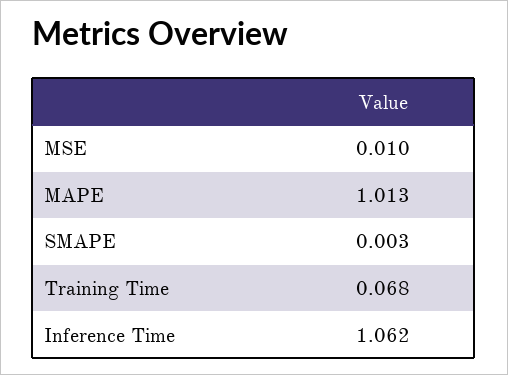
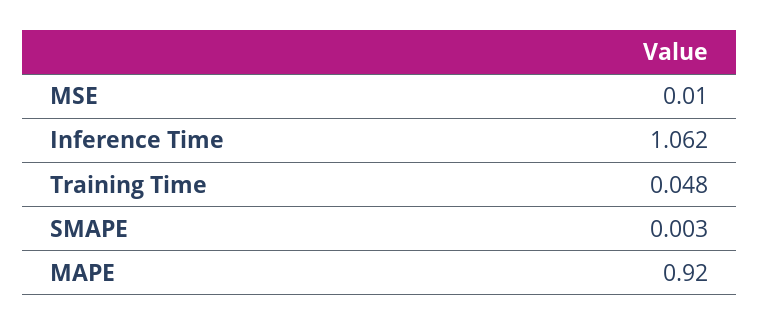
  {
    "MSE": 0.01,
-   "MAPE": 1.013,
+   "MAPE": 0.92,
    "SMAPE": 0.003,
-   "Training Time": 0.068,
+   "Training Time": 0.048,
    "Inference Time": 1.062
  }

